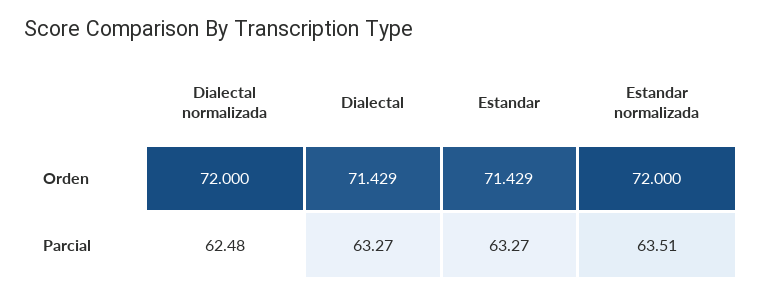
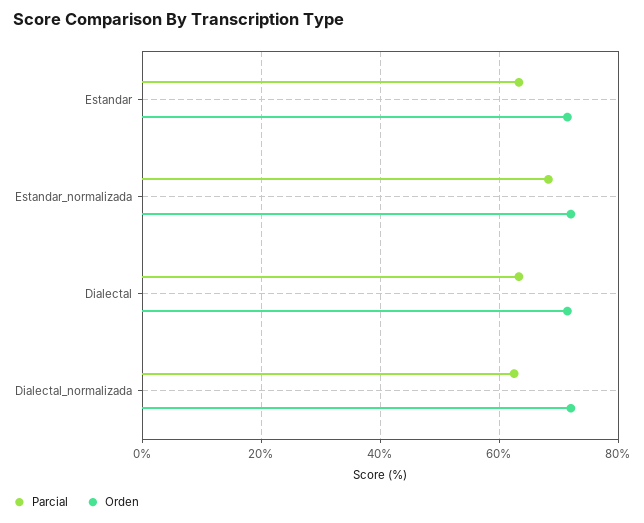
  {
    "Orden": {
      "Dialectal normalizada": 72,
      "Dialectal": 71.429,
      "Estandar": 71.429,
      "Estandar normalizada": 72
    },
    "Parcial": {
      "Dialectal normalizada": 62.48,
      "Dialectal": 63.27,
      "Estandar": 63.27,
-     "Estandar normalizada": 63.51
+     "Estandar normalizada": 68
    }
  }

